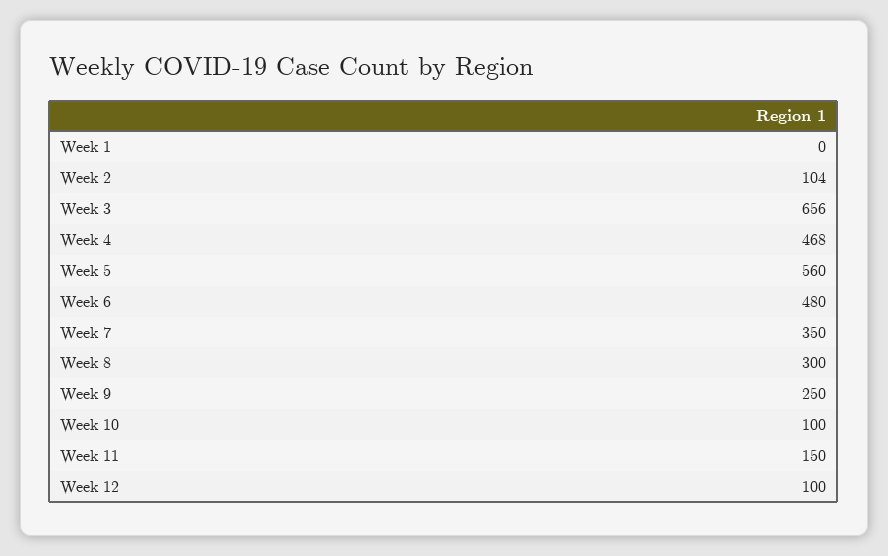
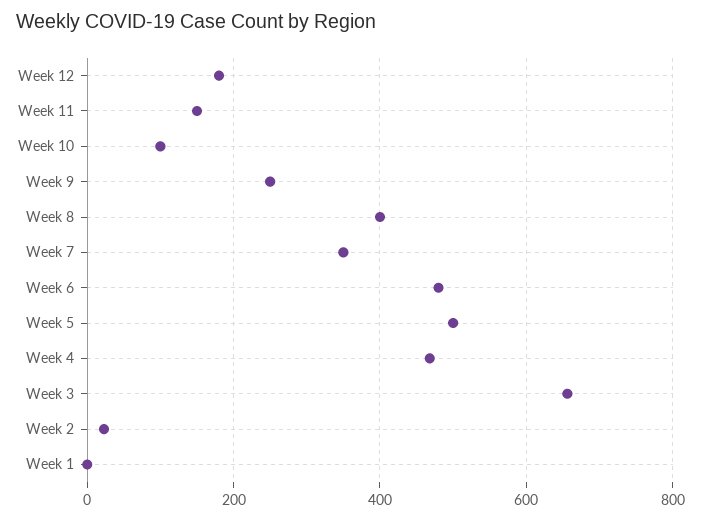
  {
    "Week 1": 0,
-   "Week 2": 104,
+   "Week 2": 20,
    "Week 3": 656,
    "Week 4": 468,
-   "Week 5": 560,
+   "Week 5": 500,
    "Week 6": 480,
    "Week 7": 350,
-   "Week 8": 300,
+   "Week 8": 400,
    "Week 9": 250,
    "Week 10": 100,
    "Week 11": 150,
-   "Week 12": 100
+   "Week 12": 180
  }

